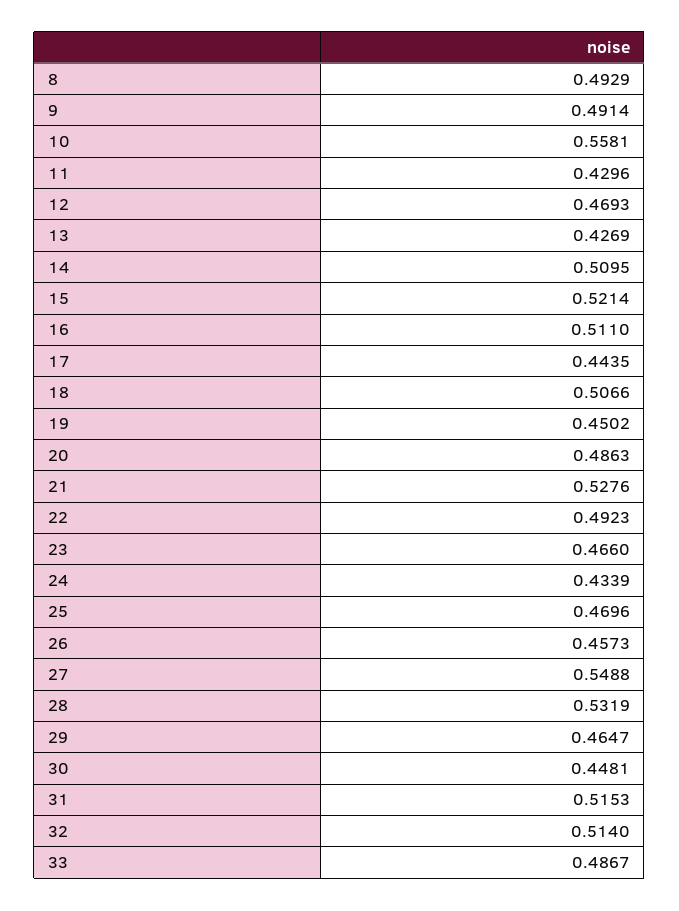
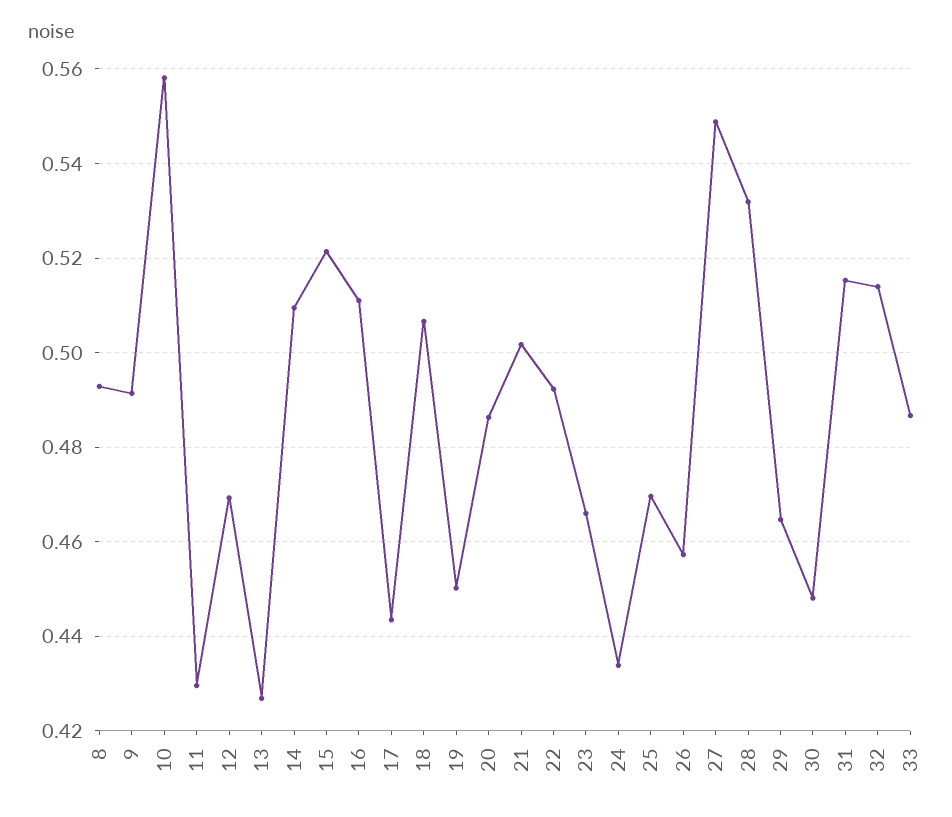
  {
    "8": 0.4929,
    "9": 0.4914,
    "10": 0.5581,
    "11": 0.4296,
    "12": 0.4693,
    "13": 0.4269,
    "14": 0.5095,
    "15": 0.5214,
    "16": 0.511,
    "17": 0.4435,
    "18": 0.5066,
    "19": 0.4502,
    "20": 0.4863,
-   "21": 0.5276,
+   "21": 0.502,
    "22": 0.4923,
    "23": 0.466,
    "24": 0.4339,
    "25": 0.4696,
    "26": 0.4573,
    "27": 0.5488,
    "28": 0.5319,
    "29": 0.4647,
    "30": 0.4481,
    "31": 0.5153,
    "32": 0.514,
    "33": 0.4867
  }

